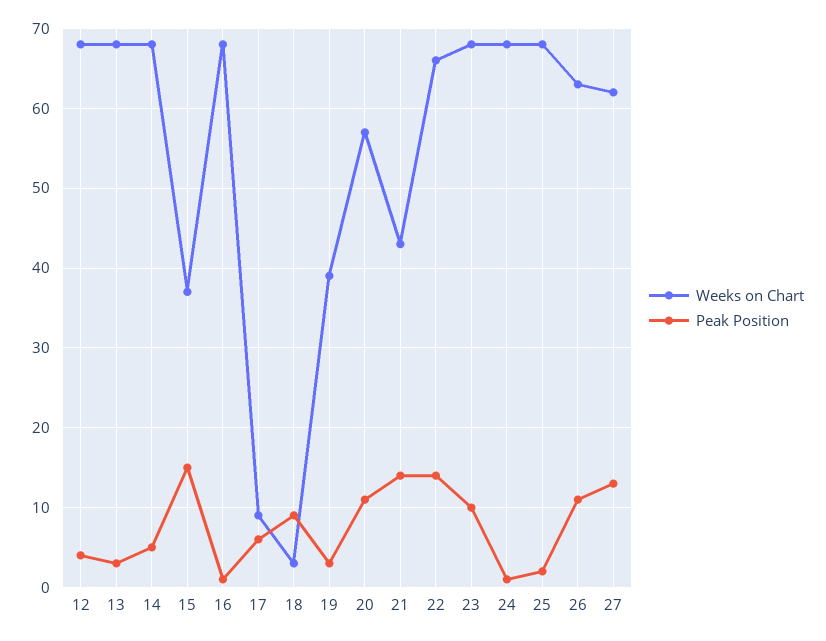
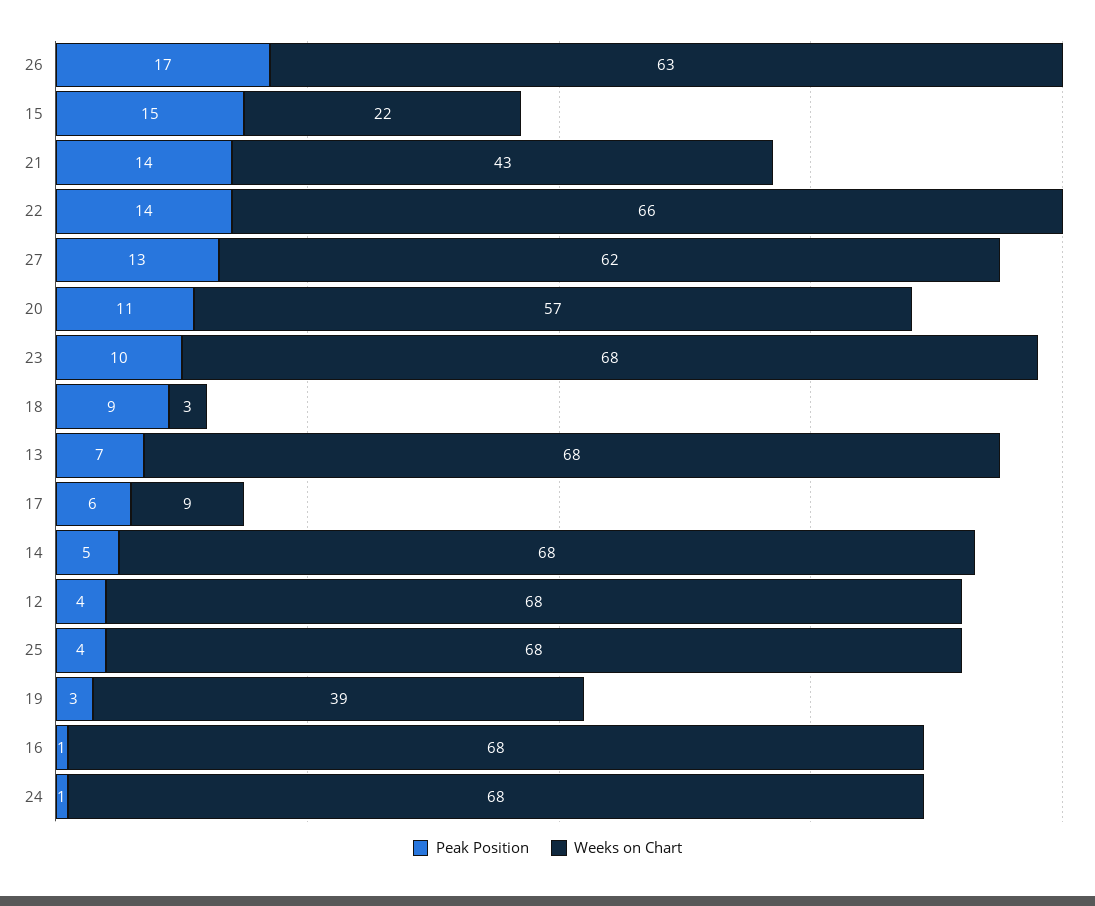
  {
    "Weeks on Chart": {
      "12": 68,
      "13": 68,
      "14": 68,
-     "15": 37,
+     "15": 22,
      "16": 68,
      "17": 9,
      "18": 3,
      "19": 39,
      "20": 57,
      "21": 43,
      "22": 66,
      "23": 68,
      "24": 68,
      "25": 68,
      "26": 63,
      "27": 62
    },
    "Peak Position": {
      "12": 4,
-     "13": 3,
+     "13": 7,
      "14": 5,
      "15": 15,
      "16": 1,
      "17": 6,
      "18": 9,
      "19": 3,
      "20": 11,
      "21": 14,
      "22": 14,
      "23": 10,
      "24": 1,
-     "25": 2,
+     "25": 4,
-     "26": 11,
+     "26": 17,
      "27": 13
    }
  }

